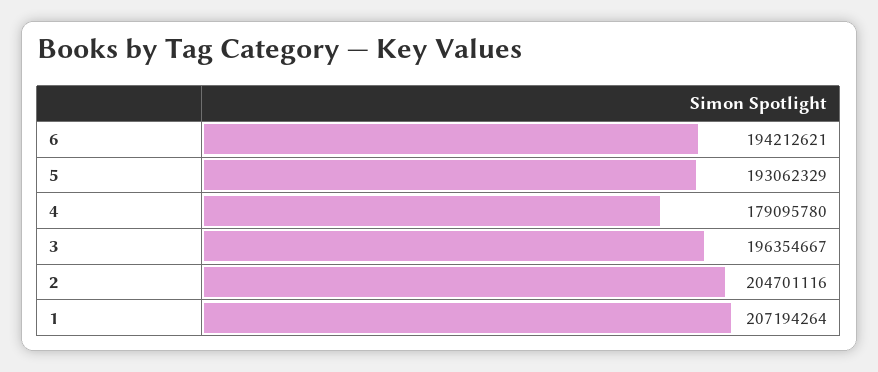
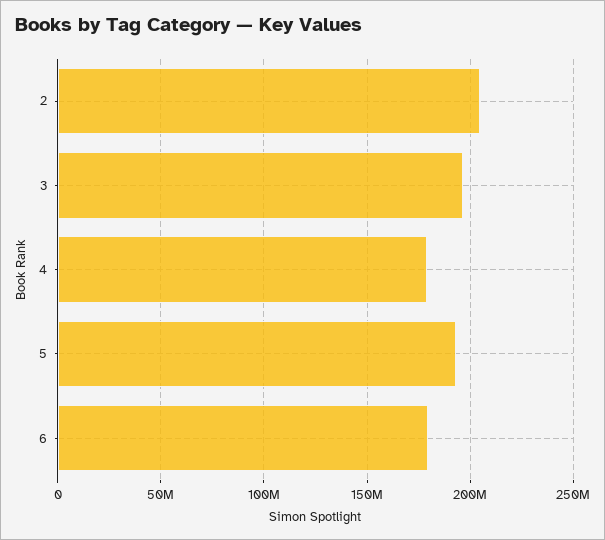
  {
-   "6": 194212621,
+   "6": 180000000,
    "5": 193062329,
    "4": 179095780,
    "3": 196354667,
-   "2": 204701116,
+   "2": 204701116
-   "1": 207194264
  }

